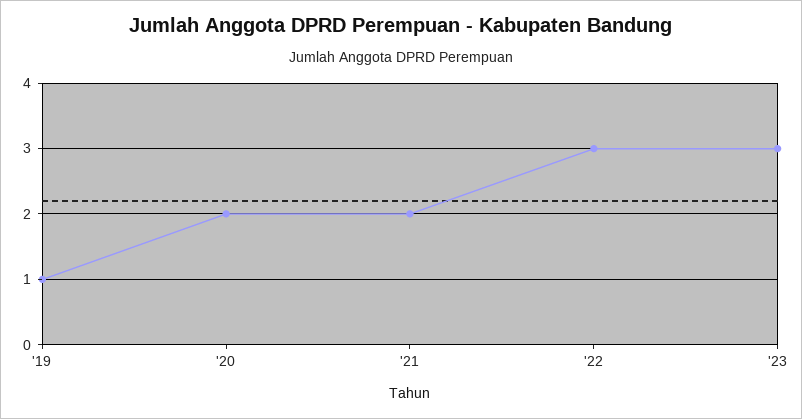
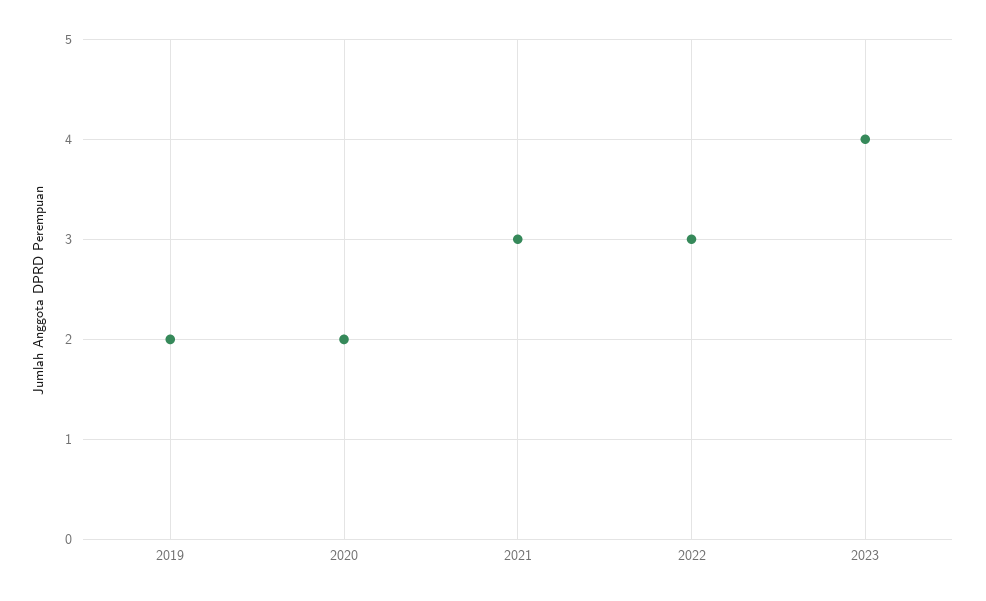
  {
-   "'19": 1,
+   "'19": 2,
    "'20": 2,
-   "'21": 2,
+   "'21": 3,
    "'22": 3,
-   "'23": 3
+   "'23": 4
  }

